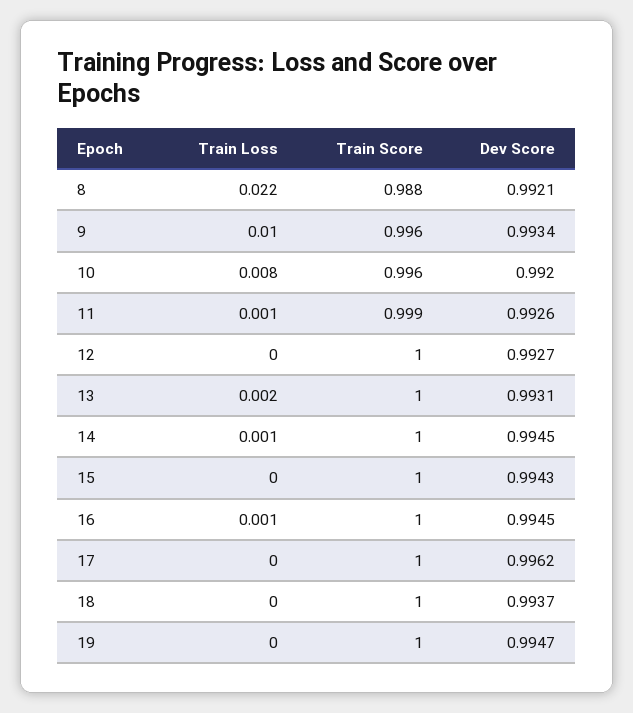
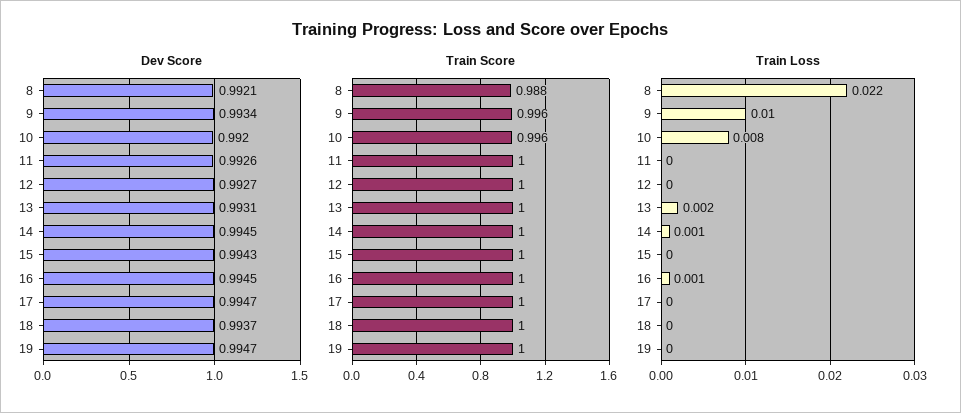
  {
    "Train Loss": {
      "8": 0.022,
      "9": 0.01,
      "10": 0.008,
-     "11": 0.001,
+     "11": 0,
      "12": 0,
      "13": 0.002,
      "14": 0.001,
      "15": 0,
      "16": 0.001,
      "17": 0,
      "18": 0,
      "19": 0
    },
    "Train Score": {
      "8": 0.988,
      "9": 0.996,
      "10": 0.996,
-     "11": 0.999,
+     "11": 1,
      "12": 1,
      "13": 1,
      "14": 1,
      "15": 1,
      "16": 1,
      "17": 1,
      "18": 1,
      "19": 1
    },
    "Dev Score": {
      "8": 0.9921,
      "9": 0.9934,
      "10": 0.992,
      "11": 0.9926,
      "12": 0.9927,
      "13": 0.9931,
      "14": 0.9945,
      "15": 0.9943,
      "16": 0.9945,
-     "17": 0.9962,
+     "17": 0.9947,
      "18": 0.9937,
      "19": 0.9947
    }
  }

